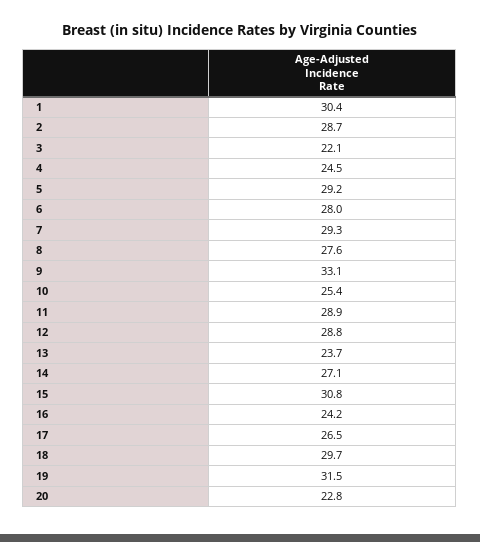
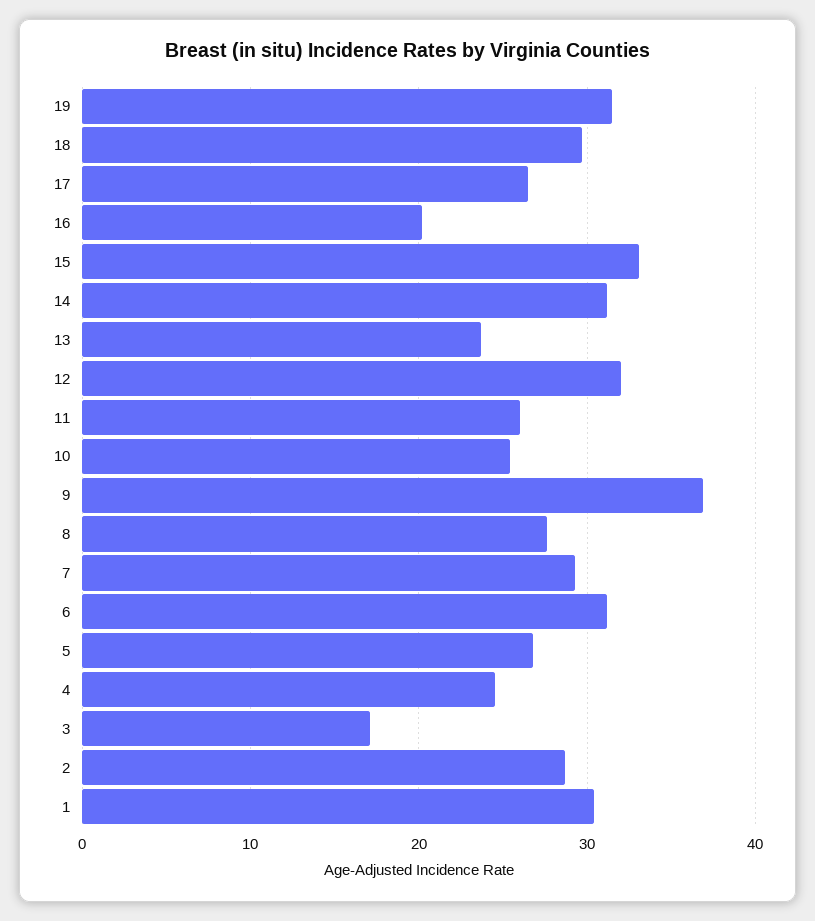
  {
    "1": 30.4,
    "2": 28.7,
-   "3": 22.1,
+   "3": 17,
    "4": 24.5,
-   "5": 29.2,
+   "5": 27,
-   "6": 28,
+   "6": 31,
    "7": 29.3,
    "8": 27.6,
-   "9": 33.1,
+   "9": 37,
    "10": 25.4,
-   "11": 28.9,
+   "11": 26,
-   "12": 28.8,
+   "12": 32,
    "13": 23.7,
-   "14": 27.1,
+   "14": 31,
-   "15": 30.8,
+   "15": 33,
-   "16": 24.2,
+   "16": 20,
    "17": 26.5,
    "18": 29.7,
-   "19": 31.5,
+   "19": 31.5
-   "20": 22.8
  }

